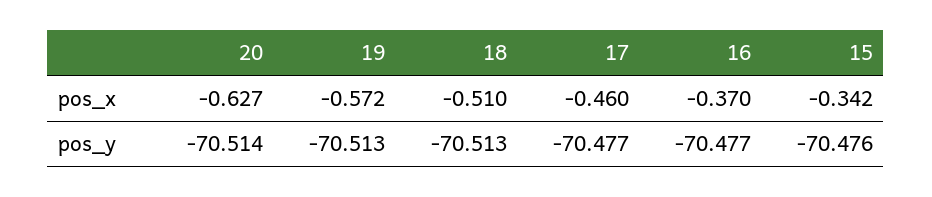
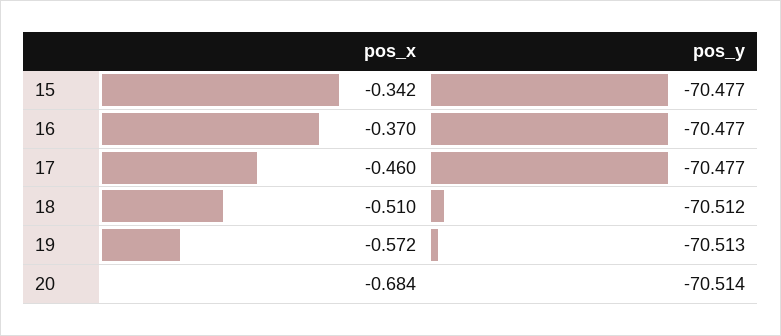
  {
    "20": {
-     "pos_x": -0.627,
+     "pos_x": -0.684,
      "pos_y": -70.514
    },
    "19": {
      "pos_x": -0.572,
      "pos_y": -70.513
    },
    "18": {
      "pos_x": -0.51,
-     "pos_y": -70.513
+     "pos_y": -70.512
    },
    "17": {
      "pos_x": -0.46,
      "pos_y": -70.477
    },
    "16": {
      "pos_x": -0.37,
      "pos_y": -70.477
    },
    "15": {
      "pos_x": -0.342,
-     "pos_y": -70.476
+     "pos_y": -70.477
    }
  }

